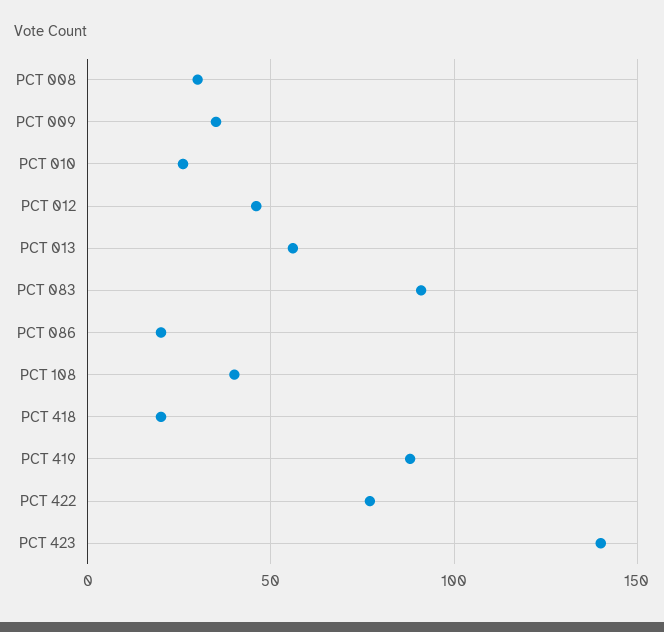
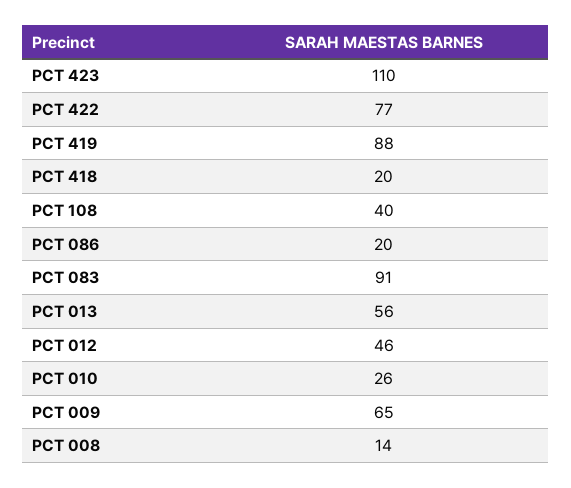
  {
-   "PCT 008": 30,
+   "PCT 008": 14,
-   "PCT 009": 35,
+   "PCT 009": 65,
    "PCT 010": 26,
    "PCT 012": 46,
    "PCT 013": 56,
    "PCT 083": 91,
    "PCT 086": 20,
    "PCT 108": 40,
    "PCT 418": 20,
    "PCT 419": 88,
    "PCT 422": 77,
-   "PCT 423": 140
+   "PCT 423": 110
  }

